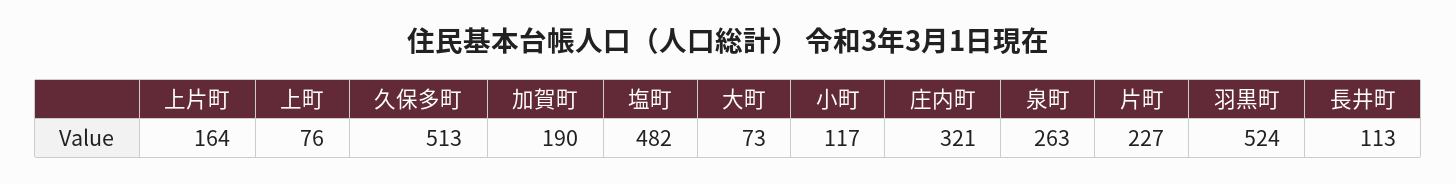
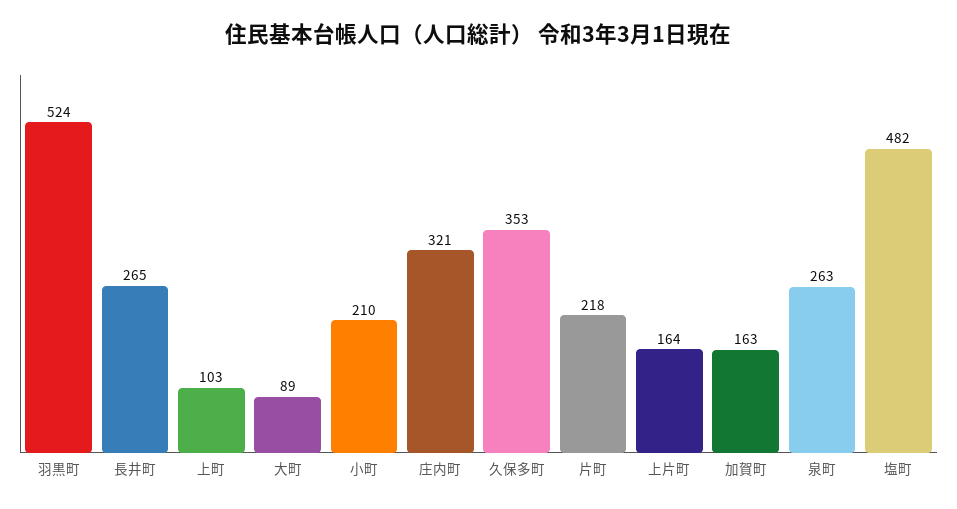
  {
    "上片町": 164,
-   "上町": 76,
+   "上町": 103,
-   "久保多町": 513,
+   "久保多町": 353,
-   "加賀町": 190,
+   "加賀町": 163,
    "塩町": 482,
-   "大町": 73,
+   "大町": 89,
-   "小町": 117,
+   "小町": 210,
    "庄内町": 321,
    "泉町": 263,
-   "片町": 227,
+   "片町": 218,
    "羽黒町": 524,
-   "長井町": 113
+   "長井町": 265
  }

